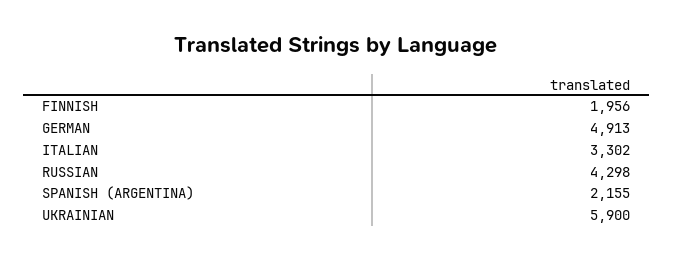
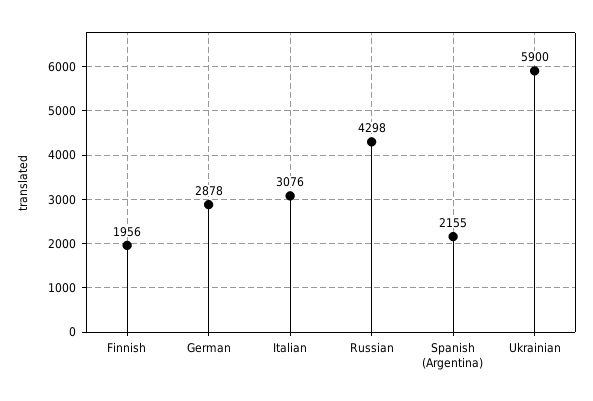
  {
    "FINNISH": 1956,
-   "GERMAN": 4913,
+   "GERMAN": 2878,
-   "ITALIAN": 3302,
+   "ITALIAN": 3076,
    "RUSSIAN": 4298,
    "SPANISH (ARGENTINA)": 2155,
    "UKRAINIAN": 5900
  }

